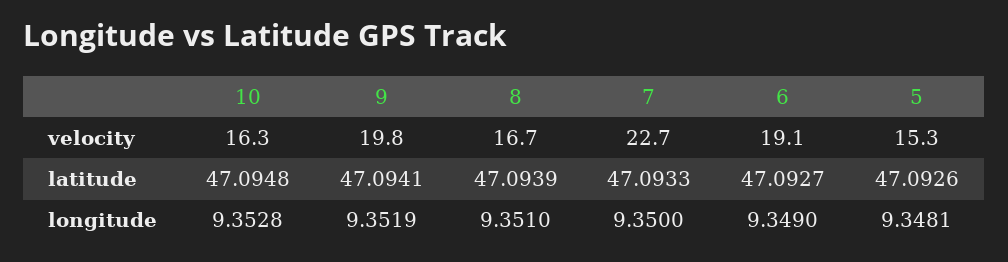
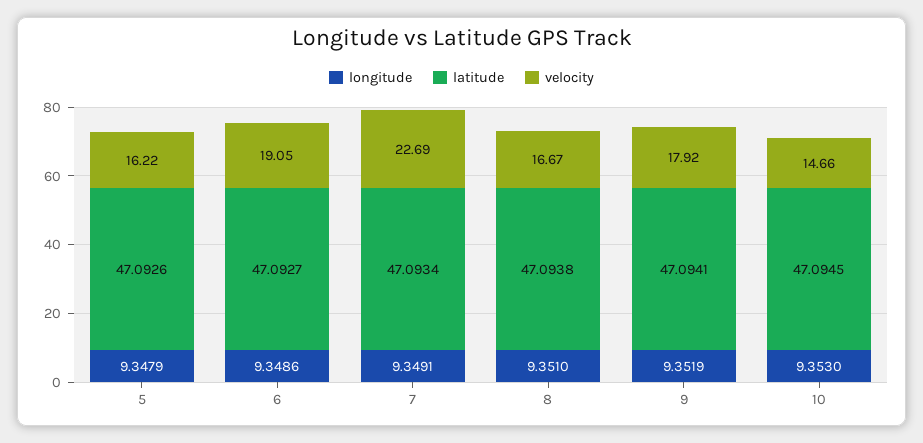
  {
    "velocity": {
-     "10": 16.3,
+     "10": 14.66,
-     "9": 19.8,
+     "9": 17.92,
      "8": 16.67,
      "7": 22.69,
      "6": 19.05,
-     "5": 15.3
+     "5": 16.22
    },
    "latitude": {
-     "10": 47.0948,
+     "10": 47.0945,
      "9": 47.0941,
-     "8": 47.0939,
+     "8": 47.0938,
-     "7": 47.0933,
+     "7": 47.0934,
      "6": 47.0927,
      "5": 47.0926
    },
    "longitude": {
-     "10": 9.3528,
+     "10": 9.353,
      "9": 9.3519,
      "8": 9.351,
-     "7": 9.35,
+     "7": 9.3491,
-     "6": 9.349,
+     "6": 9.3486,
-     "5": 9.3481
+     "5": 9.3479
    }
  }

